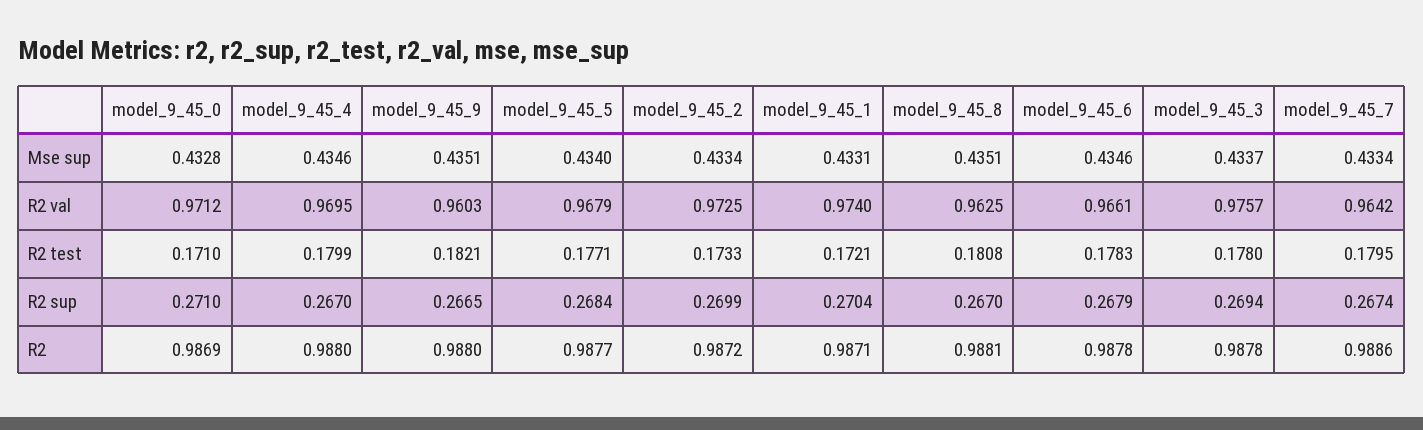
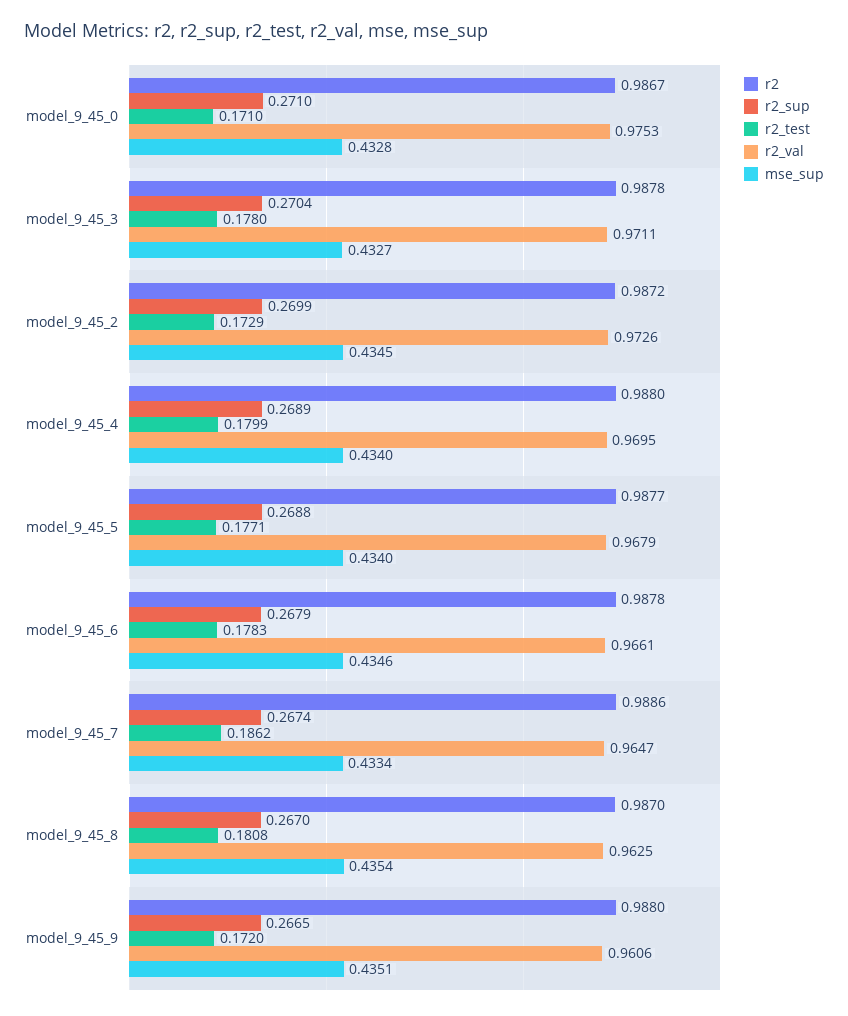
  {
    "Mse sup": {
      "model_9_45_0": 0.4328,
-     "model_9_45_4": 0.4346,
+     "model_9_45_4": 0.434,
      "model_9_45_9": 0.4351,
      "model_9_45_5": 0.434,
-     "model_9_45_2": 0.4334,
+     "model_9_45_2": 0.4345,
-     "model_9_45_1": 0.4331,
-     "model_9_45_8": 0.4351,
+     "model_9_45_8": 0.4354,
      "model_9_45_6": 0.4346,
-     "model_9_45_3": 0.4337,
+     "model_9_45_3": 0.4327,
      "model_9_45_7": 0.4334
    },
    "R2 val": {
-     "model_9_45_0": 0.9712,
+     "model_9_45_0": 0.9753,
      "model_9_45_4": 0.9695,
-     "model_9_45_9": 0.9603,
+     "model_9_45_9": 0.9606,
      "model_9_45_5": 0.9679,
-     "model_9_45_2": 0.9725,
+     "model_9_45_2": 0.9726,
-     "model_9_45_1": 0.974,
      "model_9_45_8": 0.9625,
      "model_9_45_6": 0.9661,
-     "model_9_45_3": 0.9757,
+     "model_9_45_3": 0.9711,
-     "model_9_45_7": 0.9642
+     "model_9_45_7": 0.9647
    },
    "R2 test": {
      "model_9_45_0": 0.171,
      "model_9_45_4": 0.1799,
-     "model_9_45_9": 0.1821,
+     "model_9_45_9": 0.172,
      "model_9_45_5": 0.1771,
-     "model_9_45_2": 0.1733,
+     "model_9_45_2": 0.1729,
-     "model_9_45_1": 0.1721,
      "model_9_45_8": 0.1808,
      "model_9_45_6": 0.1783,
      "model_9_45_3": 0.178,
-     "model_9_45_7": 0.1795
+     "model_9_45_7": 0.1862
    },
    "R2 sup": {
      "model_9_45_0": 0.271,
-     "model_9_45_4": 0.267,
+     "model_9_45_4": 0.2689,
      "model_9_45_9": 0.2665,
-     "model_9_45_5": 0.2684,
+     "model_9_45_5": 0.2688,
      "model_9_45_2": 0.2699,
-     "model_9_45_1": 0.2704,
      "model_9_45_8": 0.267,
      "model_9_45_6": 0.2679,
-     "model_9_45_3": 0.2694,
+     "model_9_45_3": 0.2704,
      "model_9_45_7": 0.2674
    },
    "R2": {
-     "model_9_45_0": 0.9869,
+     "model_9_45_0": 0.9867,
      "model_9_45_4": 0.988,
      "model_9_45_9": 0.988,
      "model_9_45_5": 0.9877,
      "model_9_45_2": 0.9872,
-     "model_9_45_1": 0.9871,
-     "model_9_45_8": 0.9881,
+     "model_9_45_8": 0.987,
      "model_9_45_6": 0.9878,
      "model_9_45_3": 0.9878,
      "model_9_45_7": 0.9886
    }
  }

